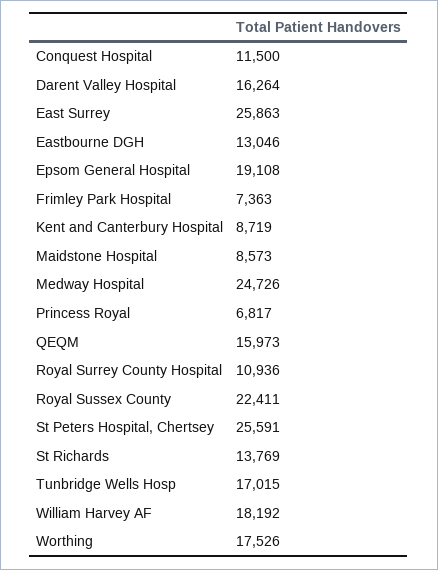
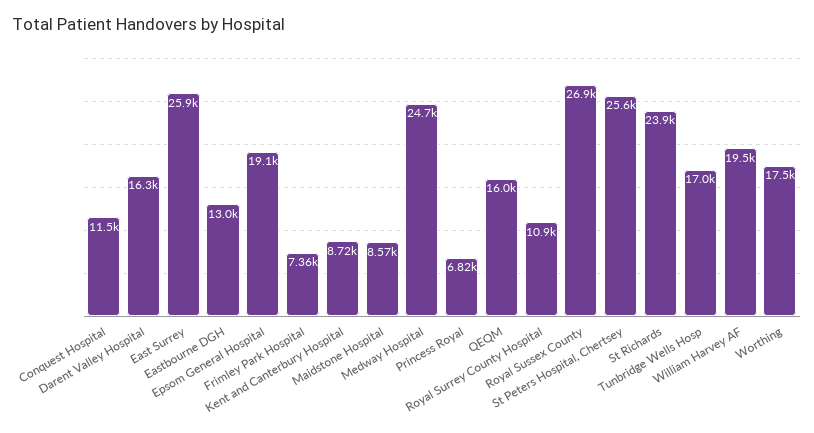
  {
    "Conquest Hospital": 11500,
    "Darent Valley Hospital": 16264,
    "East Surrey": 25863,
    "Eastbourne DGH": 13046,
    "Epsom General Hospital": 19108,
    "Frimley Park Hospital": 7363,
    "Kent and Canterbury Hospital": 8719,
    "Maidstone Hospital": 8573,
    "Medway Hospital": 24726,
    "Princess Royal": 6817,
    "QEQM": 15973,
    "Royal Surrey County Hospital": 10936,
-   "Royal Sussex County": 22411,
+   "Royal Sussex County": 26900,
    "St Peters Hospital, Chertsey": 25591,
-   "St Richards": 13769,
+   "St Richards": 23900,
    "Tunbridge Wells Hosp": 17015,
-   "William Harvey AF": 18192,
+   "William Harvey AF": 19500,
    "Worthing": 17526
  }

